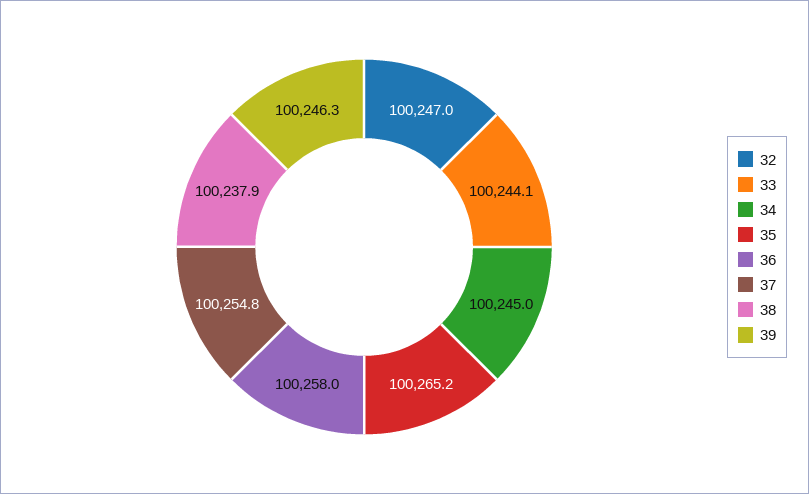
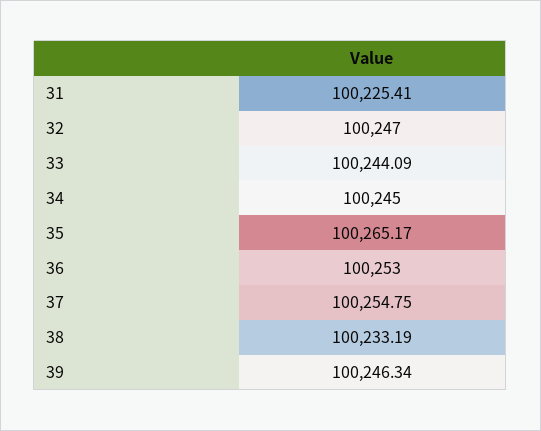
  {
    "32": 100247,
    "33": 100244.09,
    "34": 100245,
    "35": 100265.17,
-   "36": 100258,
+   "36": 100253,
    "37": 100254.75,
-   "38": 100237.9,
+   "38": 100233.19,
-   "39": 100246.34
+   "39": 100246.34,
+   "31": 100225.41
  }

